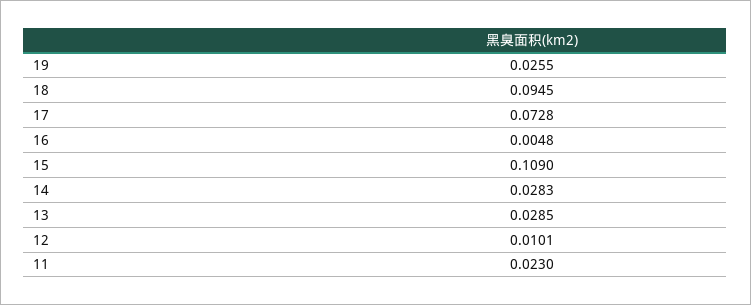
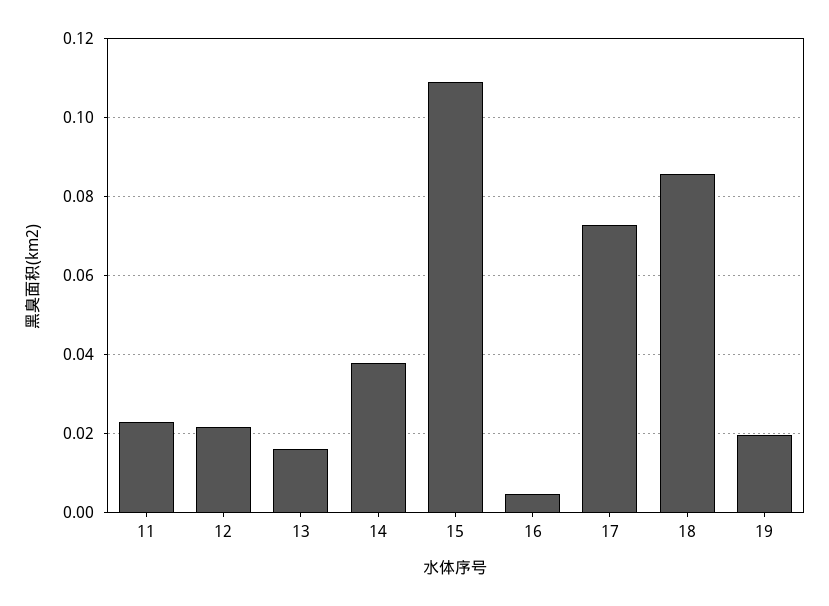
  {
-   "19": 0.0255,
+   "19": 0.02,
-   "18": 0.0945,
+   "18": 0.086,
    "17": 0.0728,
    "16": 0.0048,
    "15": 0.109,
-   "14": 0.0283,
+   "14": 0.038,
-   "13": 0.0285,
+   "13": 0.016,
-   "12": 0.0101,
+   "12": 0.022,
    "11": 0.023
  }

